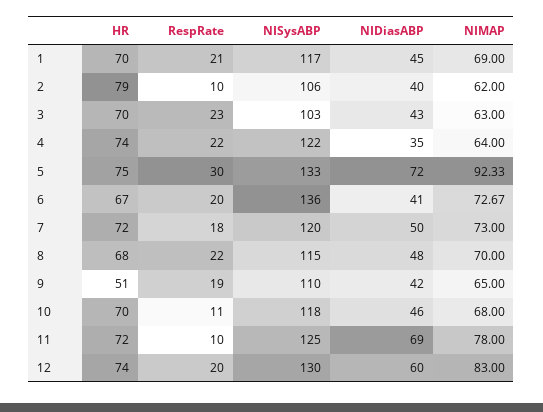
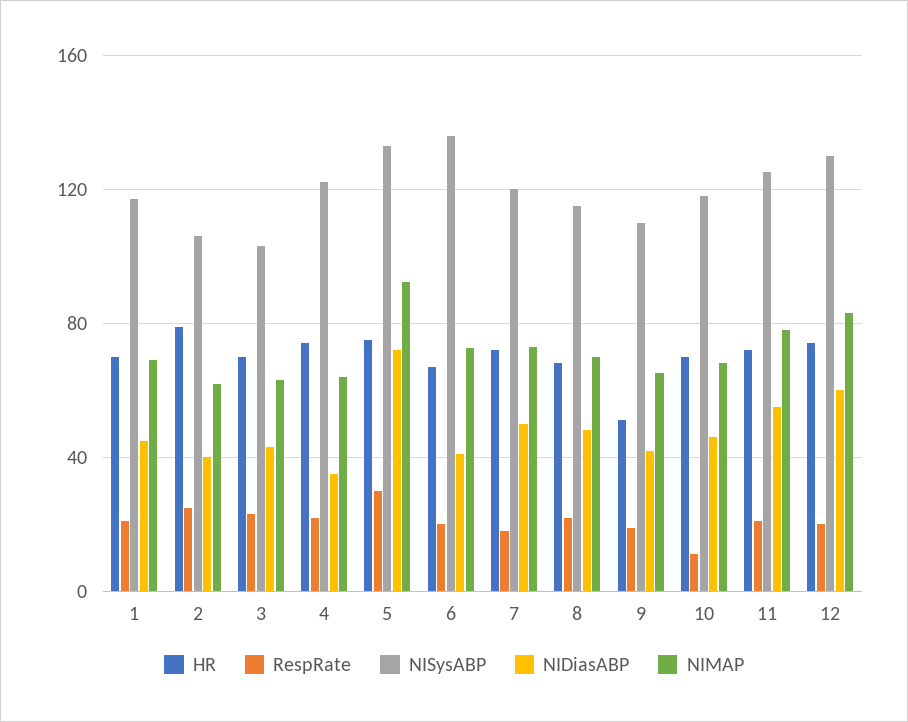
  {
    "HR": {
      "1": 70,
      "2": 79,
      "3": 70,
      "4": 74,
      "5": 75,
      "6": 67,
      "7": 72,
      "8": 68,
      "9": 51,
      "10": 70,
      "11": 72,
      "12": 74
    },
    "RespRate": {
      "1": 21,
-     "2": 10,
+     "2": 25,
      "3": 23,
      "4": 22,
      "5": 30,
      "6": 20,
      "7": 18,
      "8": 22,
      "9": 19,
      "10": 11,
-     "11": 10,
+     "11": 20,
      "12": 20
    },
    "NISysABP": {
      "1": 117,
      "2": 106,
      "3": 103,
      "4": 122,
      "5": 133,
      "6": 136,
      "7": 120,
      "8": 115,
      "9": 110,
      "10": 118,
      "11": 125,
      "12": 130
    },
    "NIDiasABP": {
      "1": 45,
      "2": 40,
      "3": 43,
      "4": 35,
      "5": 72,
      "6": 41,
      "7": 50,
      "8": 48,
      "9": 42,
      "10": 46,
-     "11": 69,
+     "11": 55,
      "12": 60
    },
    "NIMAP": {
      "1": 69,
      "2": 62,
      "3": 63,
      "4": 64,
      "5": 92.33,
      "6": 72.67,
      "7": 73,
      "8": 70,
      "9": 65,
      "10": 68,
      "11": 78,
      "12": 83
    }
  }

